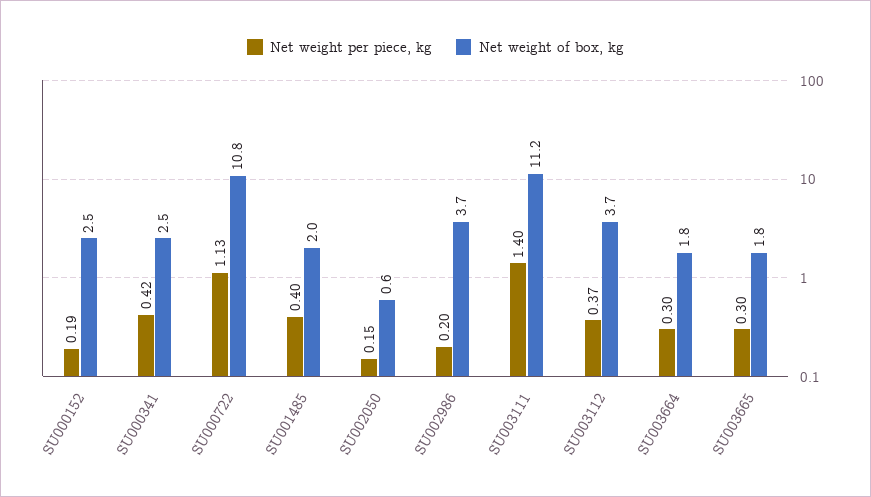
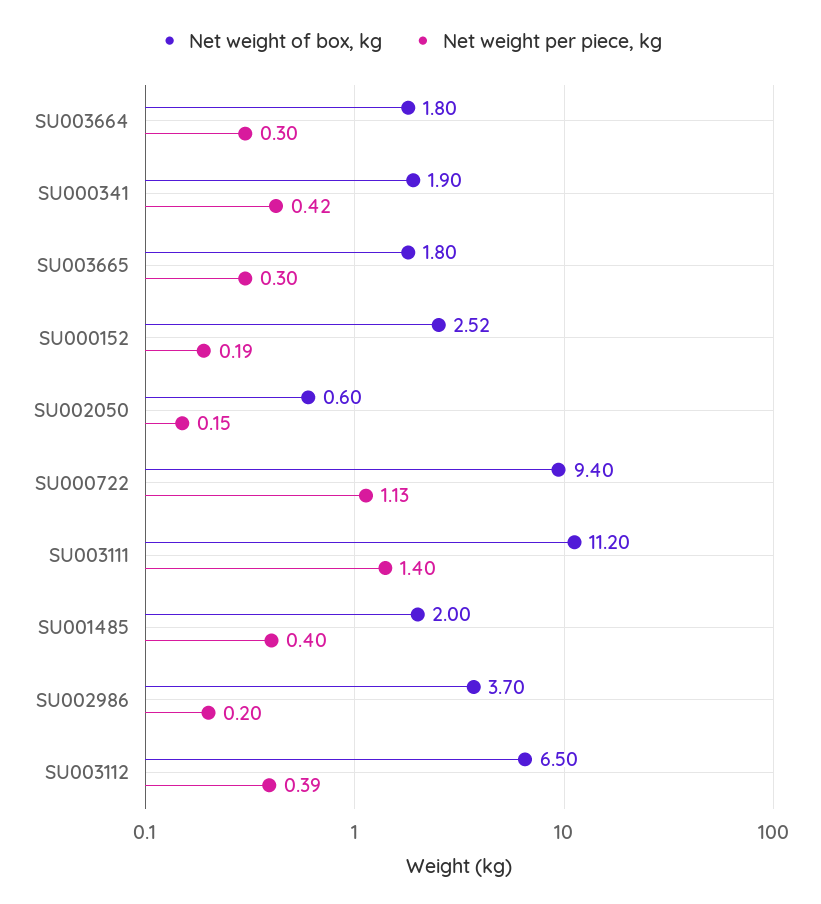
  {
    "Net weight per piece, kg": {
      "SU000152": 0.19,
      "SU000341": 0.42,
      "SU000722": 1.13,
      "SU001485": 0.4,
      "SU002050": 0.15,
      "SU002986": 0.2,
      "SU003111": 1.4,
-     "SU003112": 0.37,
+     "SU003112": 0.39,
      "SU003664": 0.3,
      "SU003665": 0.3
    },
    "Net weight of box, kg": {
      "SU000152": 2.52,
-     "SU000341": 2.5,
+     "SU000341": 1.9,
-     "SU000722": 10.8,
+     "SU000722": 9.4,
      "SU001485": 2,
      "SU002050": 0.6,
      "SU002986": 3.7,
      "SU003111": 11.2,
-     "SU003112": 3.7,
+     "SU003112": 6.5,
      "SU003664": 1.8,
      "SU003665": 1.8
    }
  }

